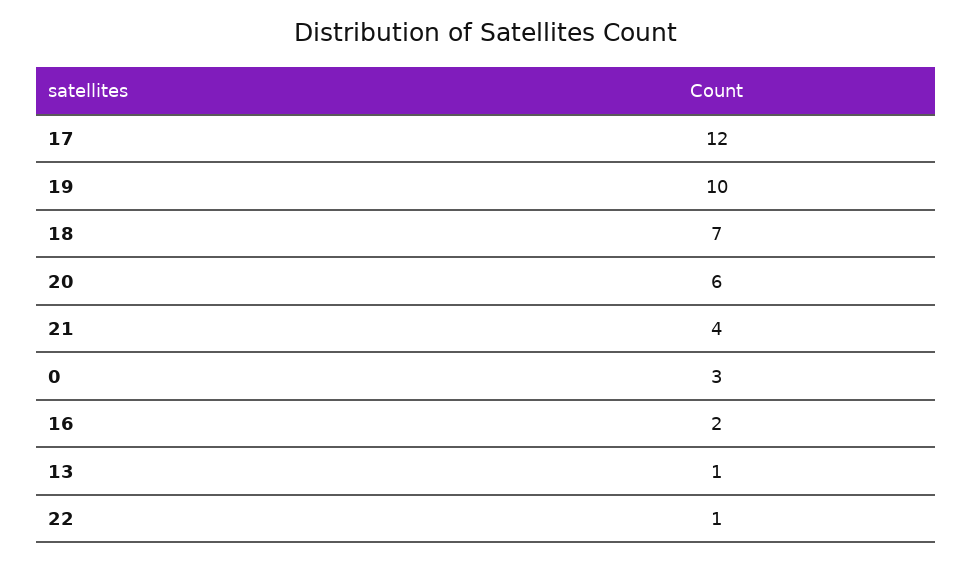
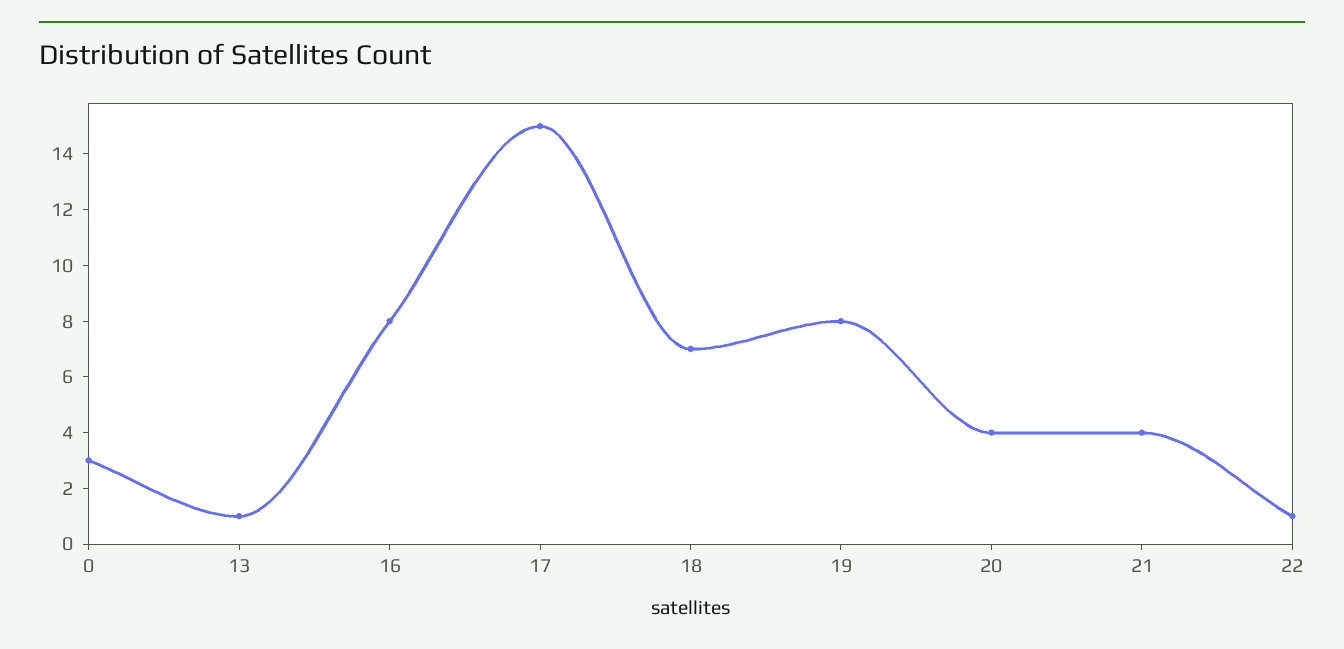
  {
-   "17": 12,
+   "17": 15,
-   "19": 10,
+   "19": 8,
    "18": 7,
-   "20": 6,
+   "20": 4,
    "21": 4,
    "0": 3,
-   "16": 2,
+   "16": 8,
    "13": 1,
    "22": 1
  }

